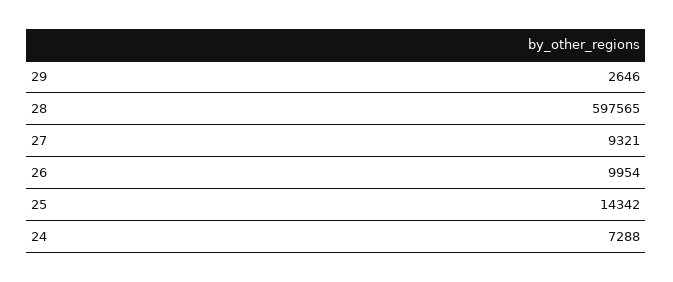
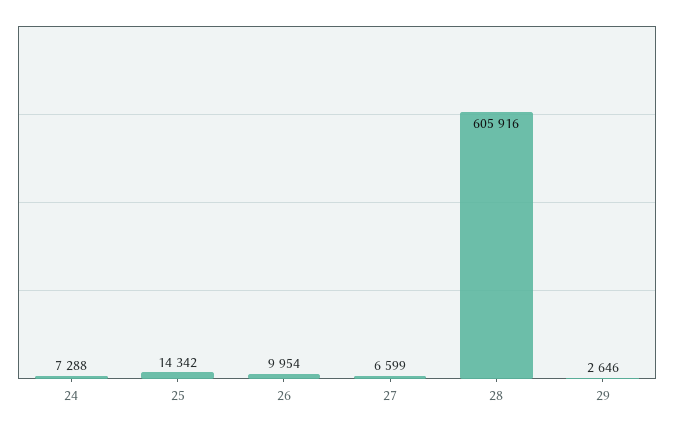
  {
    "29": 2646,
-   "28": 597565,
+   "28": 605916,
-   "27": 9321,
+   "27": 6599,
    "26": 9954,
    "25": 14342,
    "24": 7288
  }

